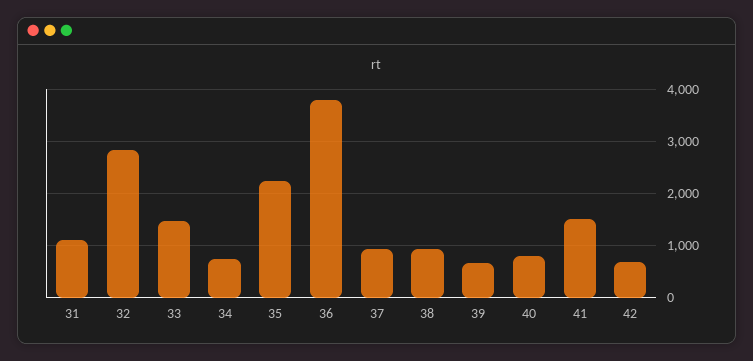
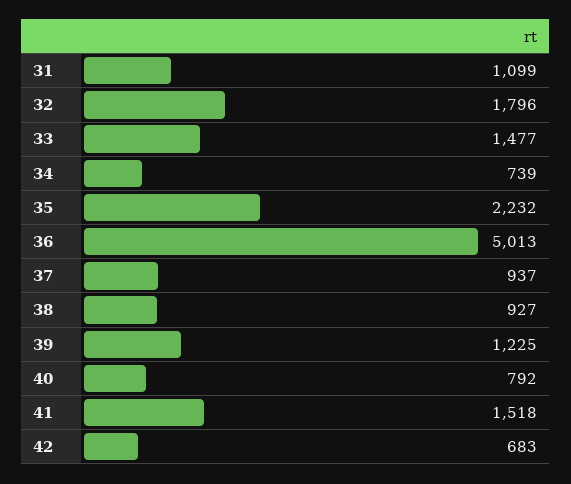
  {
    "31": 1099,
-   "32": 2800,
+   "32": 1796,
    "33": 1477,
    "34": 739,
    "35": 2232,
-   "36": 3800,
+   "36": 5013,
    "37": 937,
    "38": 927,
-   "39": 600,
+   "39": 1225,
    "40": 792,
    "41": 1518,
    "42": 683
  }

